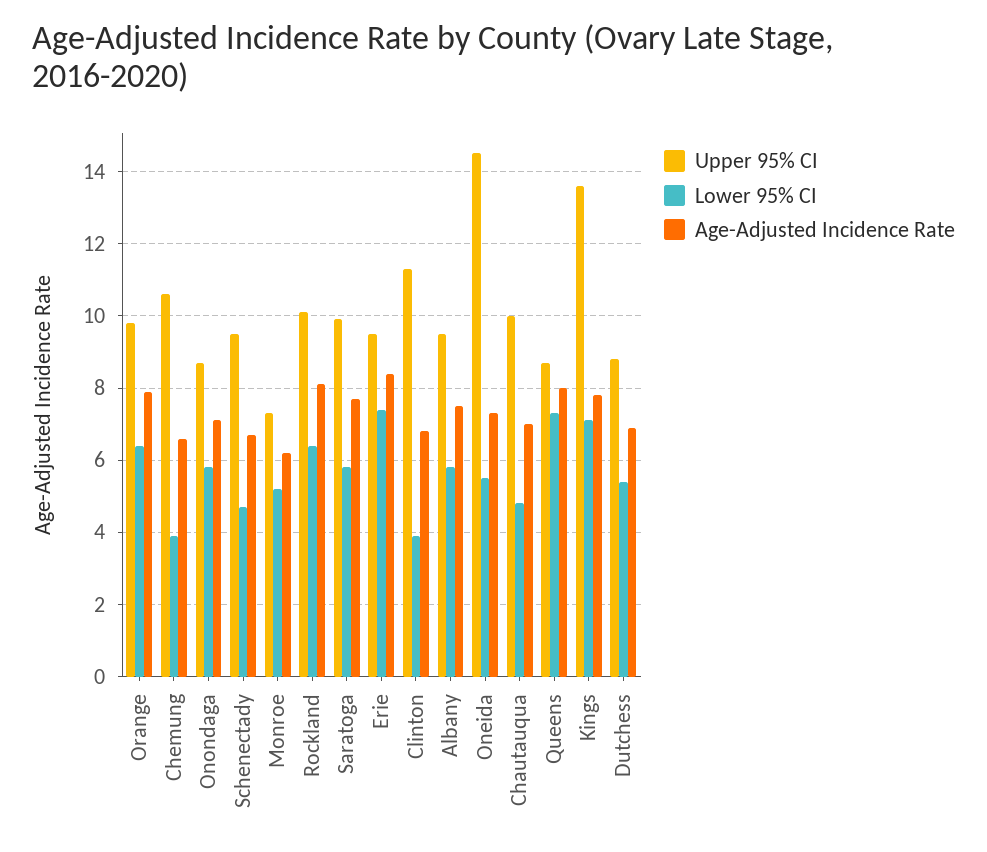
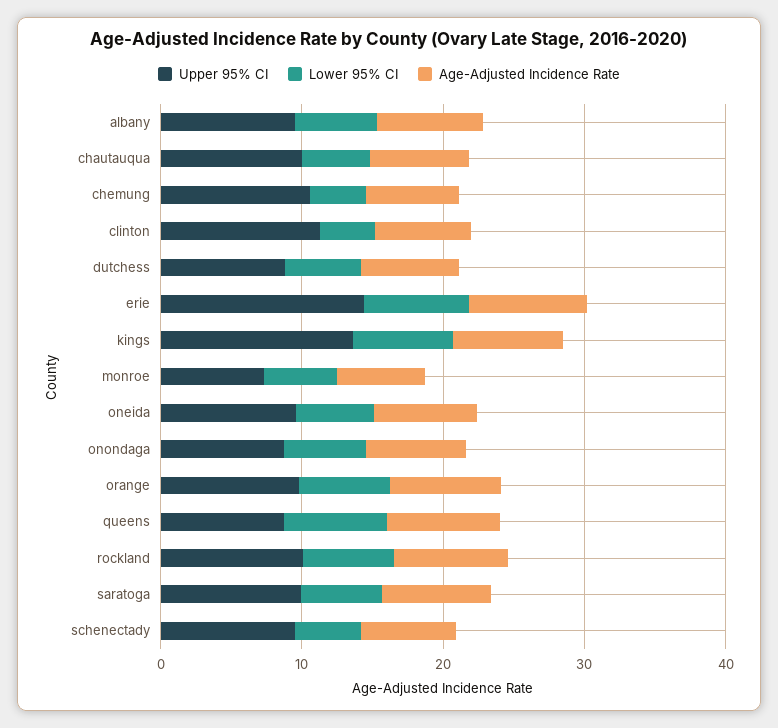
  {
    "Upper 95% CI": {
      "Orange": 10,
      "Chemung": 10.5,
      "Onondaga": 8.5,
      "Schenectady": 9.5,
      "Monroe": 7.5,
      "Rockland": 10,
      "Saratoga": 10,
-     "Erie": 9.5,
+     "Erie": 14,
      "Clinton": 11.5,
      "Albany": 9.5,
-     "Oneida": 14.5,
+     "Oneida": 10,
      "Chautauqua": 10,
      "Queens": 8.5,
      "Kings": 13.5,
      "Dutchess": 9
    },
    "Lower 95% CI": {
      "Orange": 6.5,
      "Chemung": 4,
      "Onondaga": 6,
      "Schenectady": 4.5,
      "Monroe": 5,
      "Rockland": 6.5,
      "Saratoga": 6,
      "Erie": 7.5,
      "Clinton": 4,
      "Albany": 6,
      "Oneida": 5.5,
      "Chautauqua": 5,
      "Queens": 7.5,
      "Kings": 7,
      "Dutchess": 5.5
    },
    "Age-Adjusted Incidence Rate": {
      "Orange": 8,
      "Chemung": 6.5,
      "Onondaga": 7,
      "Schenectady": 6.5,
      "Monroe": 6,
      "Rockland": 8,
      "Saratoga": 7.5,
      "Erie": 8.5,
      "Clinton": 7,
      "Albany": 7.5,
      "Oneida": 7.5,
      "Chautauqua": 7,
      "Queens": 8,
      "Kings": 8,
      "Dutchess": 7
    }
  }

